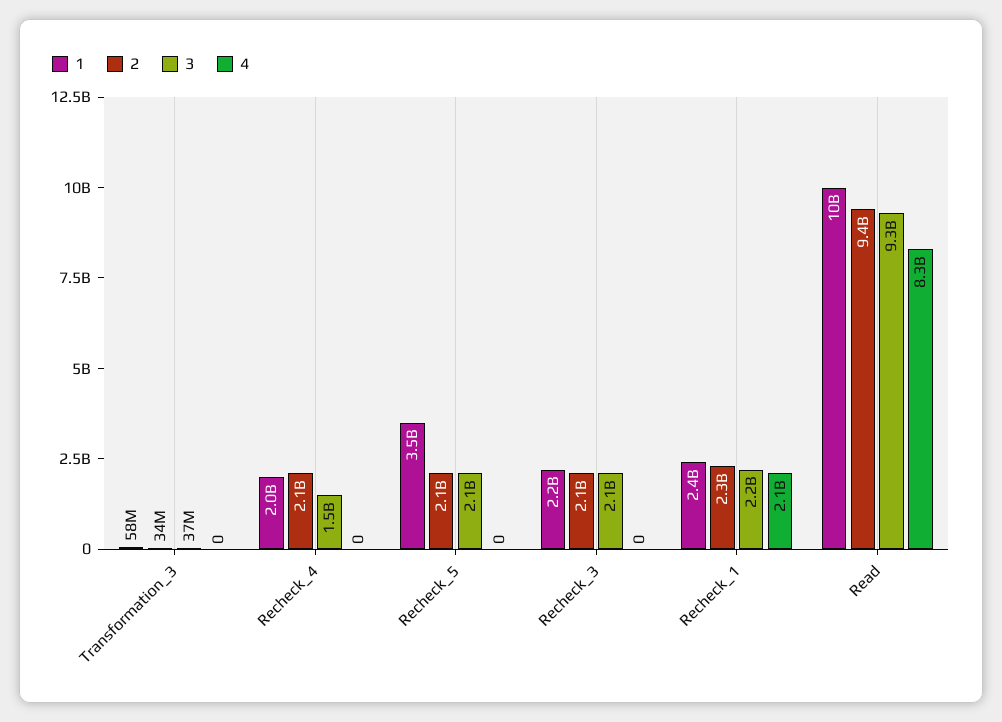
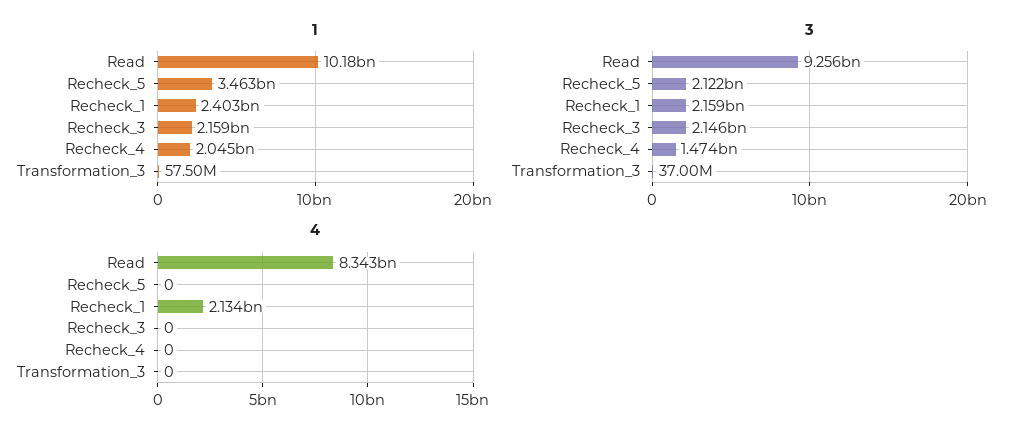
  {
    "1": {
      "Transformation_3": 57500000,
      "Recheck_4": 2045000000,
      "Recheck_5": 3463000000,
      "Recheck_3": 2159000000,
      "Recheck_1": 2403000000,
      "Read": 10180000000
    },
-   "2": {
-     "Transformation_3": 34000000,
-     "Recheck_4": 2100000000,
-     "Recheck_5": 2100000000,
-     "Recheck_3": 2100000000,
-     "Recheck_1": 2300000000,
-     "Read": 9400000000
-   },
    "3": {
      "Transformation_3": 37000000,
      "Recheck_4": 1474000000,
      "Recheck_5": 2122000000,
      "Recheck_3": 2146000000,
      "Recheck_1": 2159000000,
      "Read": 9256000000
    },
    "4": {
      "Transformation_3": 0,
      "Recheck_4": 0,
      "Recheck_5": 0,
      "Recheck_3": 0,
      "Recheck_1": 2134000000,
      "Read": 8343000000
    }
  }

